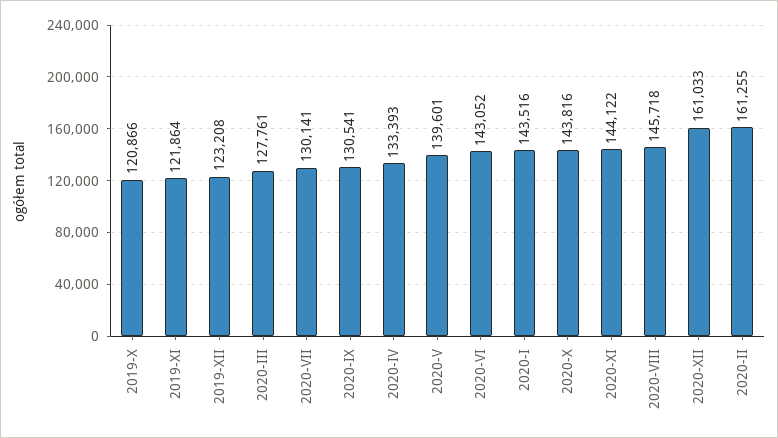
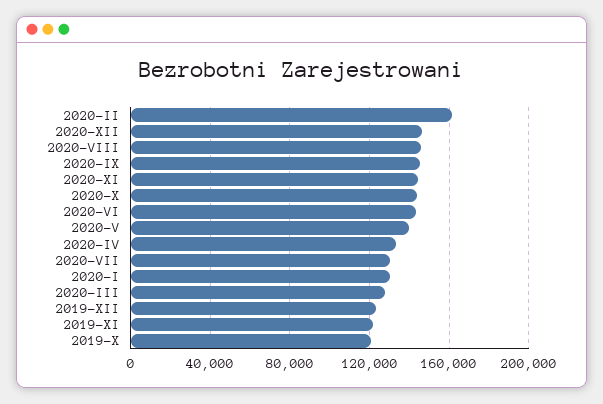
  {
    "2019-X": 120866,
    "2019-XI": 121864,
    "2019-XII": 123208,
    "2020-III": 127761,
    "2020-VII": 130141,
-   "2020-IX": 130541,
+   "2020-IX": 145000,
    "2020-IV": 133393,
    "2020-V": 139601,
    "2020-VI": 143052,
-   "2020-I": 143516,
+   "2020-I": 130000,
    "2020-X": 143816,
    "2020-XI": 144122,
    "2020-VIII": 145718,
-   "2020-XII": 161033,
+   "2020-XII": 145000,
    "2020-II": 161255
  }

